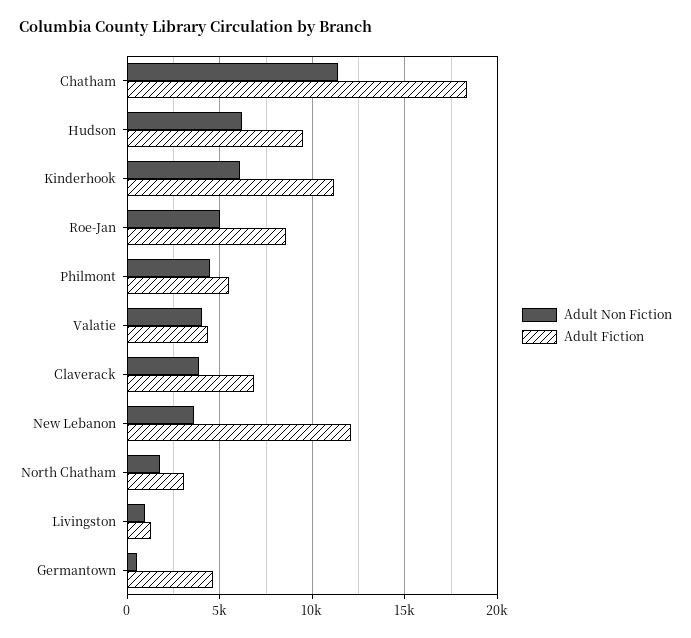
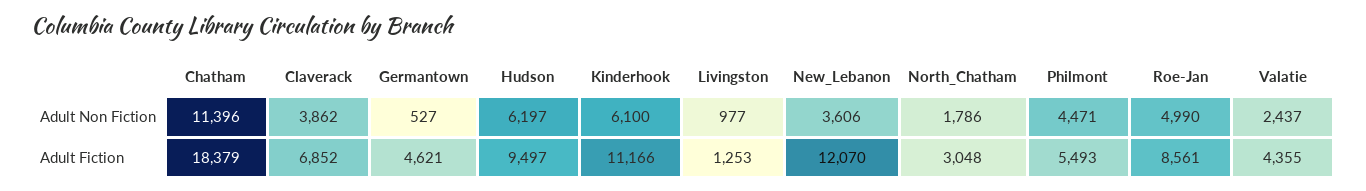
  {
    "Adult Non Fiction": {
      "Chatham": 11396,
      "Hudson": 6197,
      "Kinderhook": 6100,
      "Roe-Jan": 4990,
      "Philmont": 4471,
-     "Valatie": 4000,
+     "Valatie": 2437,
      "Claverack": 3862,
      "New Lebanon": 3606,
      "North Chatham": 1786,
      "Livingston": 977,
      "Germantown": 527
    },
    "Adult Fiction": {
      "Chatham": 18379,
      "Hudson": 9497,
      "Kinderhook": 11166,
      "Roe-Jan": 8561,
      "Philmont": 5493,
      "Valatie": 4355,
      "Claverack": 6852,
      "New Lebanon": 12070,
      "North Chatham": 3048,
      "Livingston": 1253,
      "Germantown": 4621
    }
  }

